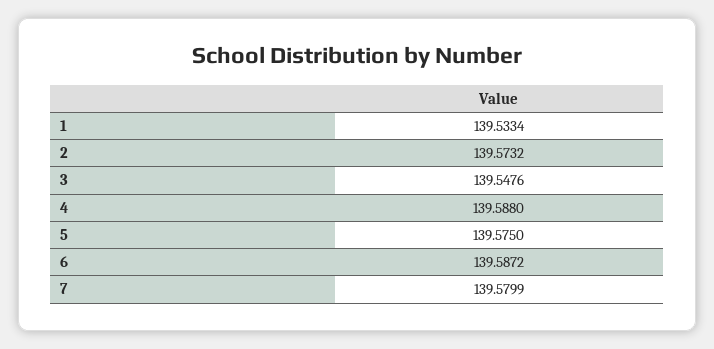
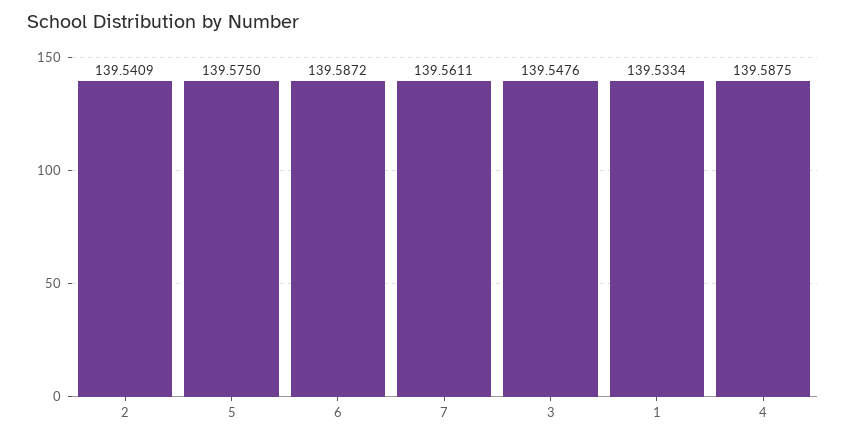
  {
    "1": 139.5334,
-   "2": 139.5732,
+   "2": 139.5409,
    "3": 139.5476,
-   "4": 139.588,
+   "4": 139.5875,
    "5": 139.575,
    "6": 139.5872,
-   "7": 139.5799
+   "7": 139.5611
  }

